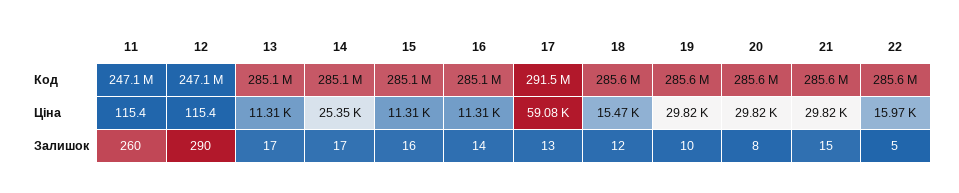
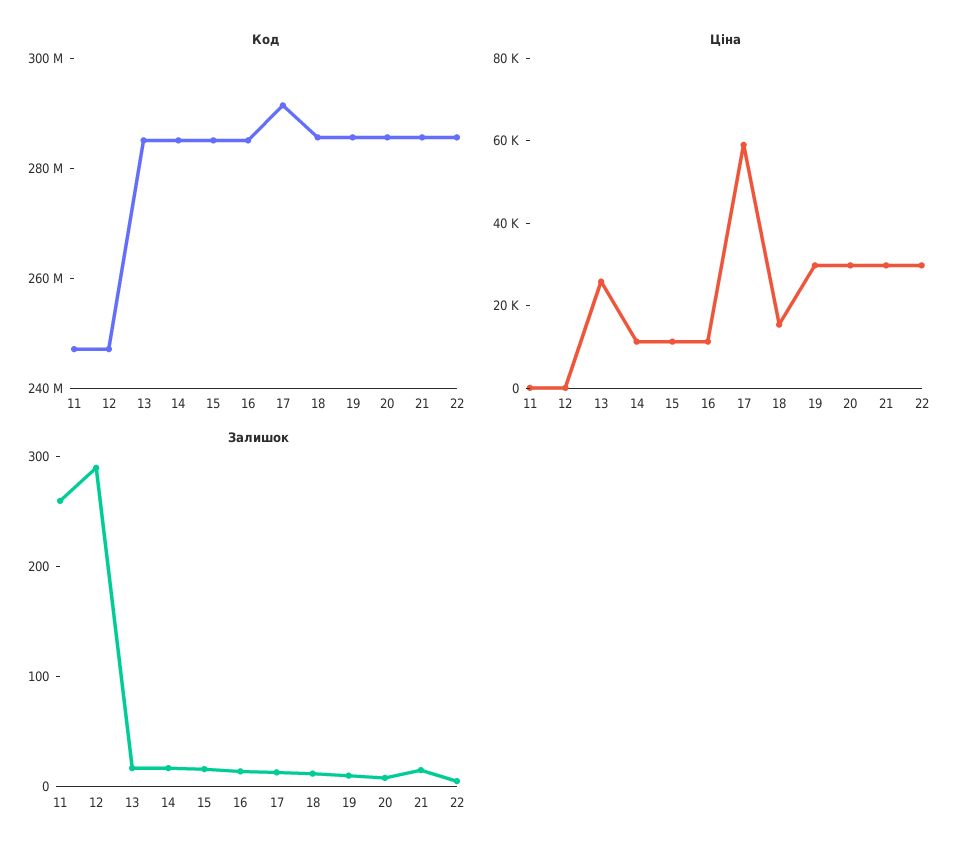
  {
    "Код": {
      "11": 247100000,
      "12": 247100000,
      "13": 285100000,
      "14": 285100000,
      "15": 285100000,
      "16": 285100000,
      "17": 291500000,
      "18": 285600000,
      "19": 285600000,
      "20": 285600000,
      "21": 285600000,
      "22": 285600000
    },
    "Ціна": {
      "11": 115.4,
      "12": 115.4,
-     "13": 11310,
+     "13": 25000,
-     "14": 25350,
+     "14": 10000,
      "15": 11310,
      "16": 11310,
      "17": 59080,
      "18": 15470,
      "19": 29820,
      "20": 29820,
      "21": 29820,
-     "22": 15970
+     "22": 30000
    },
    "Залишок": {
      "11": 260,
      "12": 290,
      "13": 17,
      "14": 17,
      "15": 16,
      "16": 14,
      "17": 13,
      "18": 12,
      "19": 10,
      "20": 8,
      "21": 15,
      "22": 5
    }
  }

